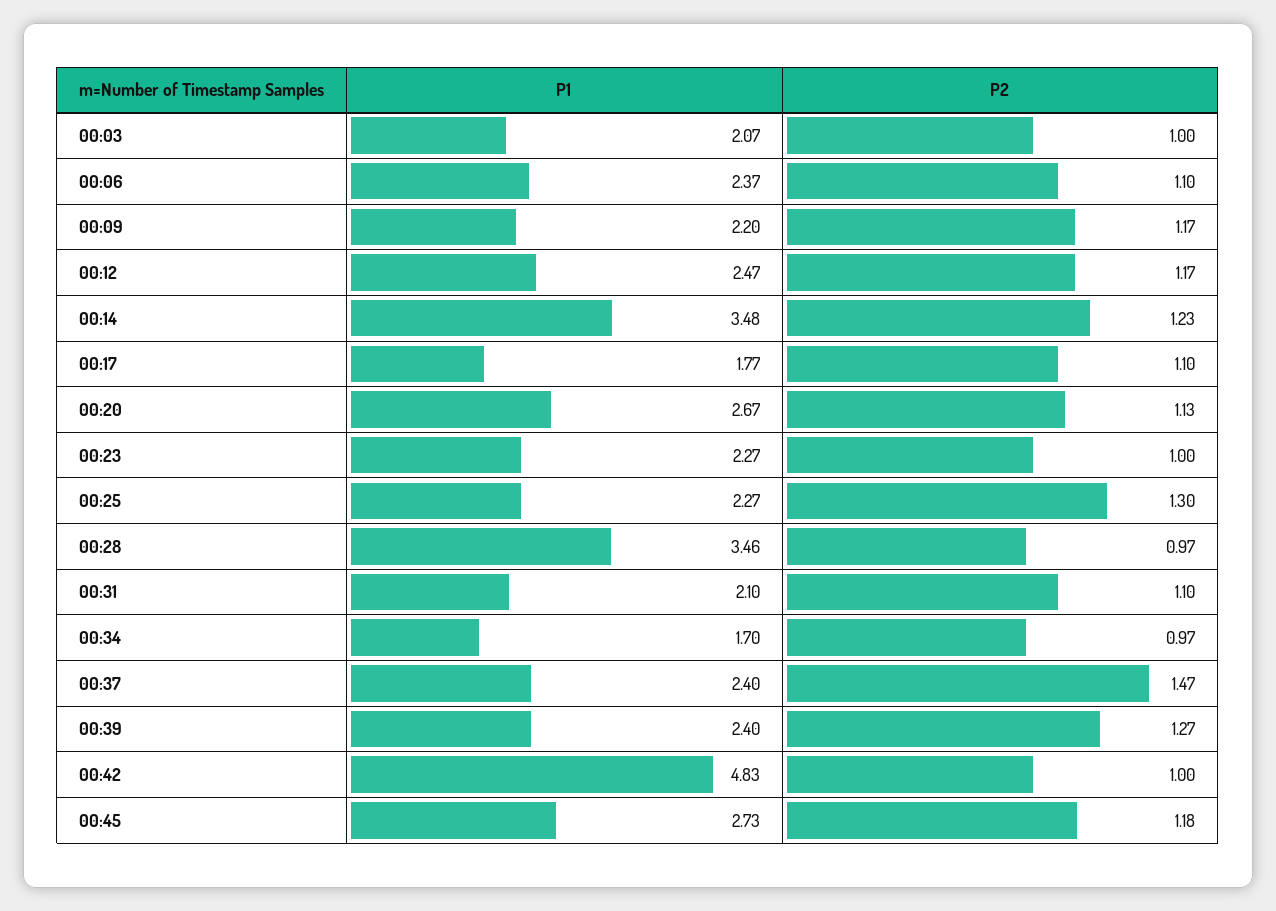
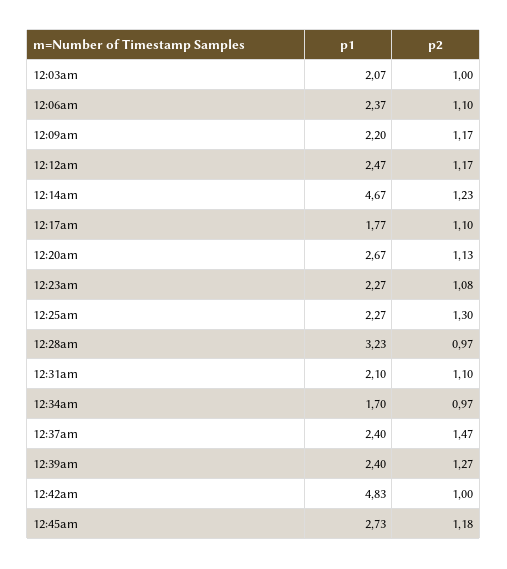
  {
    "P1": {
      "00:03": 2.07,
      "00:06": 2.37,
      "00:09": 2.2,
      "00:12": 2.47,
-     "00:14": 3.48,
+     "00:14": 4.67,
      "00:17": 1.77,
      "00:20": 2.67,
      "00:23": 2.27,
      "00:25": 2.27,
-     "00:28": 3.46,
+     "00:28": 3.23,
      "00:31": 2.1,
      "00:34": 1.7,
      "00:37": 2.4,
      "00:39": 2.4,
      "00:42": 4.83,
      "00:45": 2.73
    },
    "P2": {
      "00:03": 1,
      "00:06": 1.1,
      "00:09": 1.17,
      "00:12": 1.17,
      "00:14": 1.23,
      "00:17": 1.1,
      "00:20": 1.13,
-     "00:23": 1,
+     "00:23": 1.08,
      "00:25": 1.3,
      "00:28": 0.97,
      "00:31": 1.1,
      "00:34": 0.97,
      "00:37": 1.47,
      "00:39": 1.27,
      "00:42": 1,
      "00:45": 1.18
    }
  }

